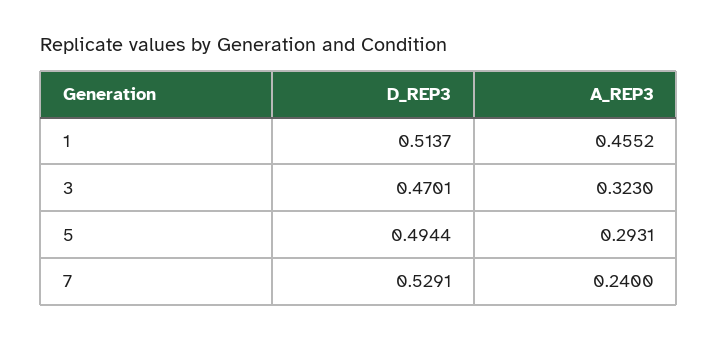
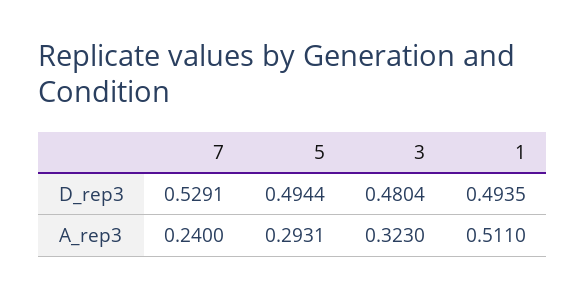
  {
    "D_REP3": {
-     "1": 0.5137,
+     "1": 0.4935,
-     "3": 0.4701,
+     "3": 0.4804,
      "5": 0.4944,
      "7": 0.5291
    },
    "A_REP3": {
-     "1": 0.4552,
+     "1": 0.511,
      "3": 0.323,
      "5": 0.2931,
      "7": 0.24
    }
  }

